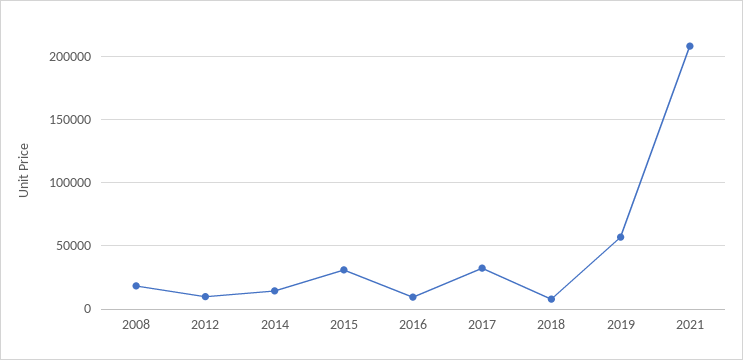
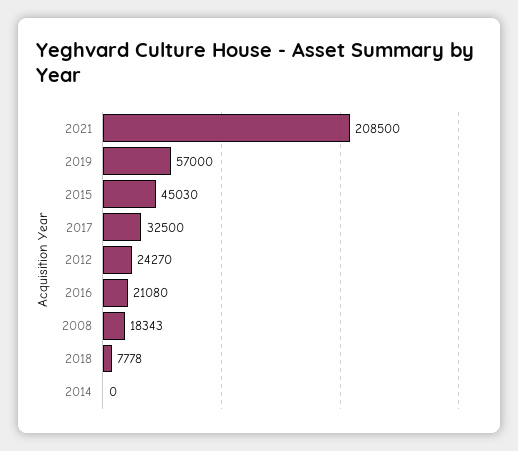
  {
    "2008": 18343,
-   "2012": 10000,
+   "2012": 24270,
-   "2014": 15000,
+   "2014": 0,
-   "2015": 30000,
+   "2015": 45030,
-   "2016": 10000,
+   "2016": 21080,
    "2017": 32500,
    "2018": 7778,
    "2019": 57000,
    "2021": 208500
  }

